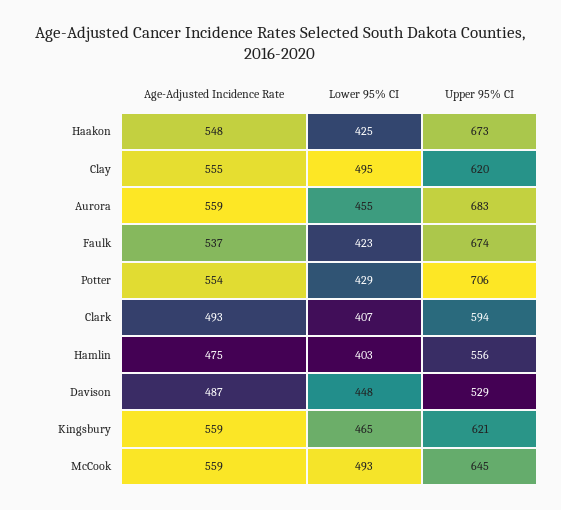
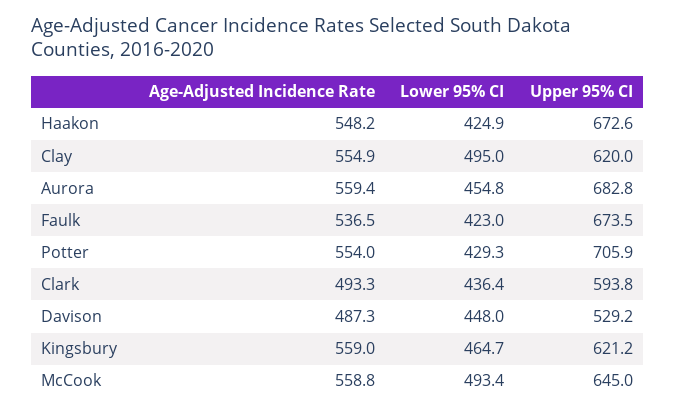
  {
    "Age-Adjusted Incidence Rate": {
      "Haakon": 548.2,
      "Clay": 554.9,
      "Aurora": 559.4,
      "Faulk": 536.5,
      "Potter": 554,
      "Clark": 493.3,
-     "Hamlin": 475,
      "Davison": 487.3,
      "Kingsbury": 559,
      "McCook": 558.8
    },
    "Lower 95% CI": {
      "Haakon": 424.9,
      "Clay": 495,
      "Aurora": 454.8,
      "Faulk": 423,
      "Potter": 429.3,
-     "Clark": 407,
+     "Clark": 436.4,
-     "Hamlin": 403,
      "Davison": 448,
      "Kingsbury": 464.7,
      "McCook": 493.4
    },
    "Upper 95% CI": {
      "Haakon": 672.6,
      "Clay": 620,
      "Aurora": 682.8,
      "Faulk": 673.5,
      "Potter": 705.9,
      "Clark": 593.8,
-     "Hamlin": 556,
      "Davison": 529.2,
      "Kingsbury": 621.2,
      "McCook": 645
    }
  }

